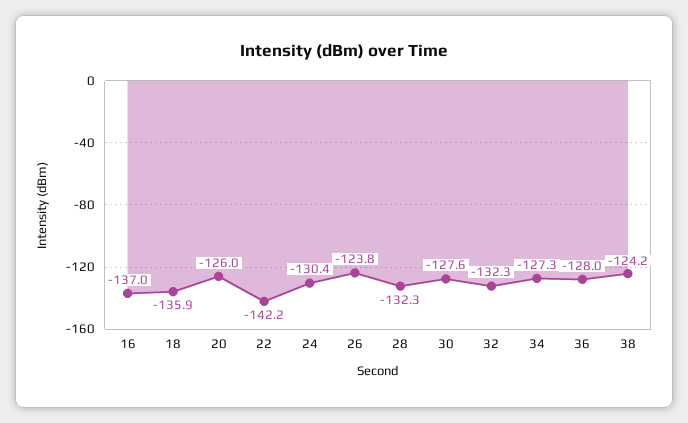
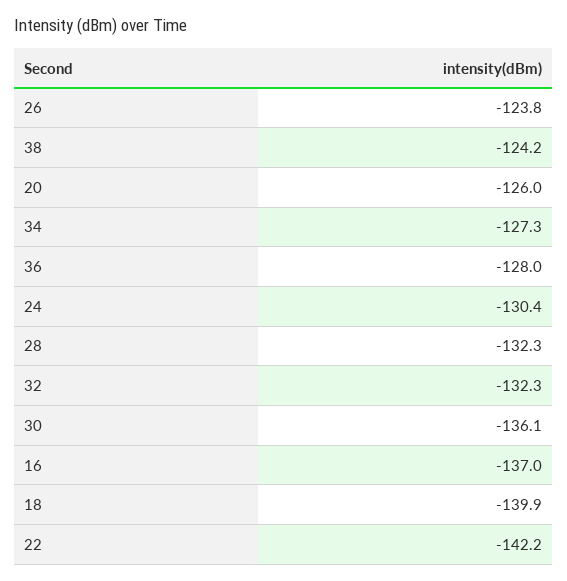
  {
    "16": -137,
-   "18": -135.9,
+   "18": -139.9,
    "20": -126,
    "22": -142.2,
    "24": -130.4,
    "26": -123.8,
    "28": -132.3,
-   "30": -127.6,
+   "30": -136.1,
    "32": -132.3,
    "34": -127.3,
    "36": -128,
    "38": -124.2
  }

